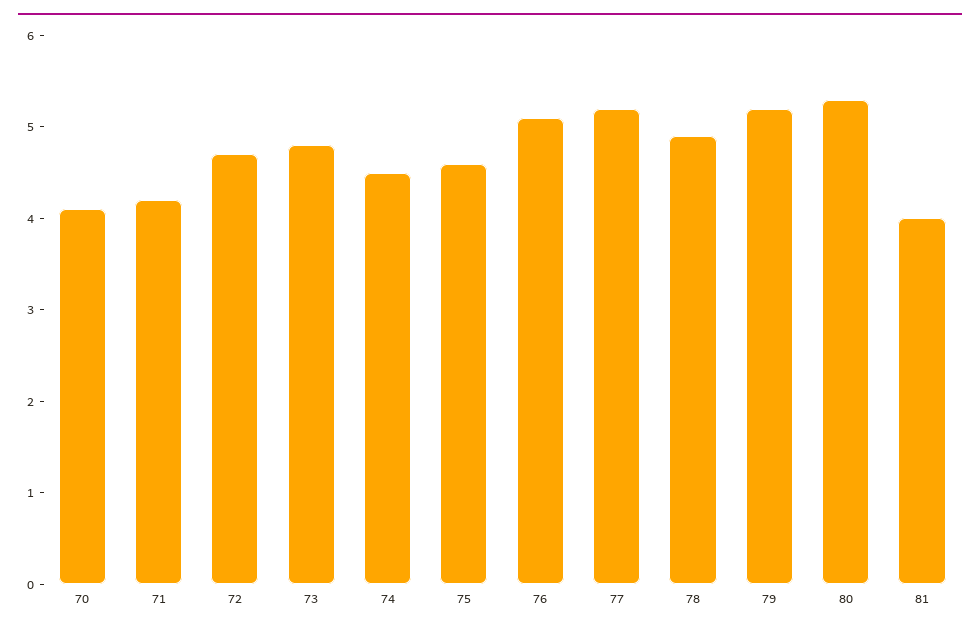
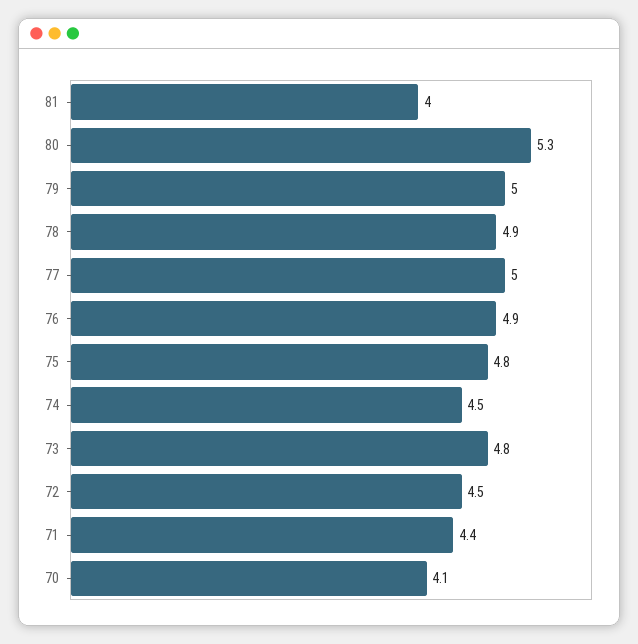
  {
    "70": 4.1,
-   "71": 4.2,
+   "71": 4.4,
-   "72": 4.7,
+   "72": 4.5,
    "73": 4.8,
    "74": 4.5,
-   "75": 4.6,
+   "75": 4.8,
-   "76": 5.1,
+   "76": 4.9,
-   "77": 5.2,
+   "77": 5,
    "78": 4.9,
-   "79": 5.2,
+   "79": 5,
    "80": 5.3,
    "81": 4
  }

